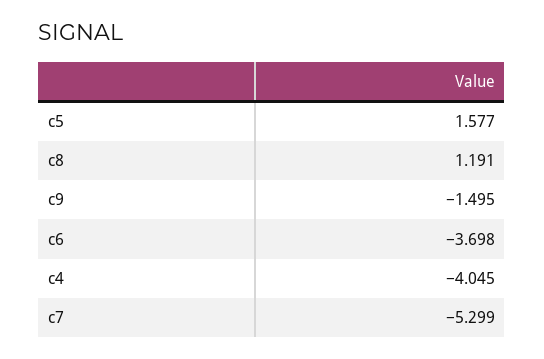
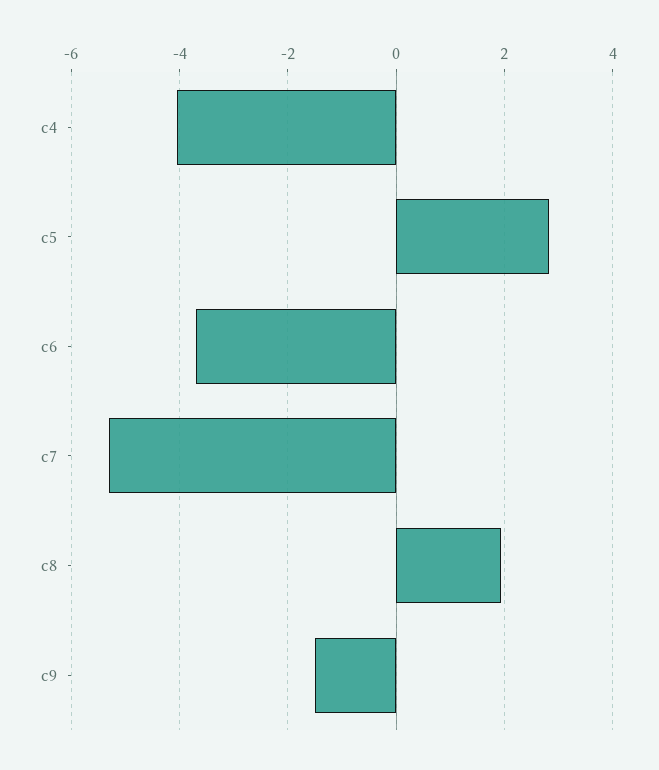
  {
-   "c5": 1.577,
+   "c5": 2.8,
-   "c8": 1.191,
+   "c8": 2,
    "c9": -1.495,
    "c6": -3.698,
    "c4": -4.045,
    "c7": -5.299
  }

